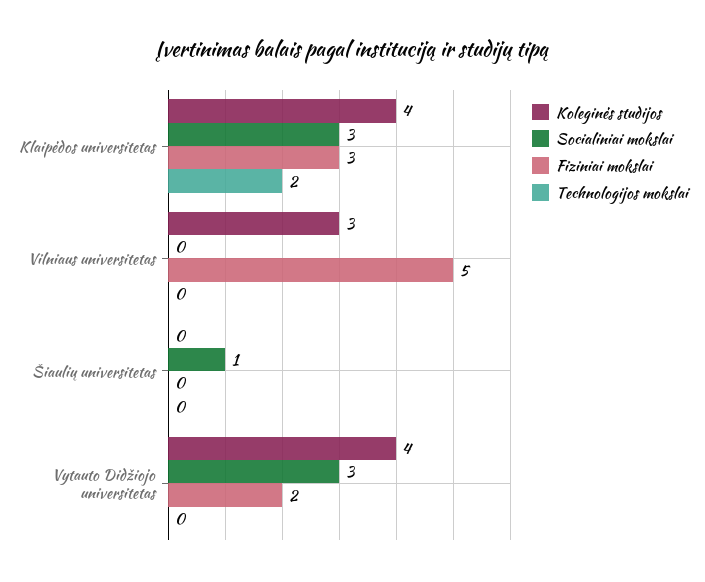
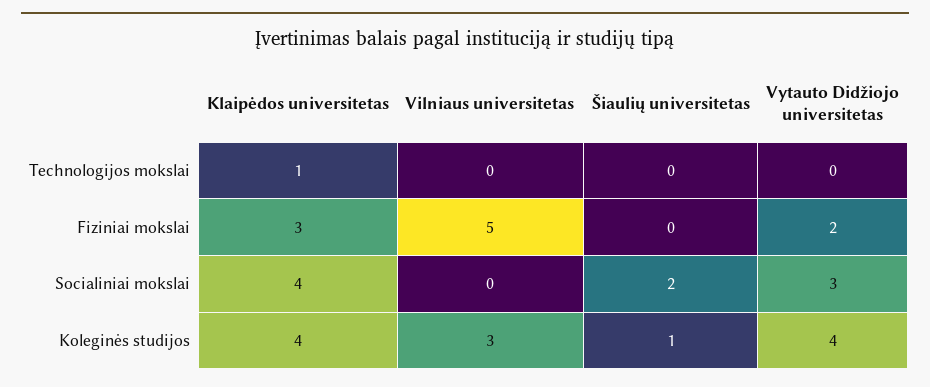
  {
    "Koleginės studijos": {
      "Klaipėdos universitetas": 4,
      "Vilniaus universitetas": 3,
-     "Šiaulių universitetas": 0,
+     "Šiaulių universitetas": 1,
      "Vytauto Didžiojo universitetas": 4
    },
    "Socialiniai mokslai": {
-     "Klaipėdos universitetas": 3,
+     "Klaipėdos universitetas": 4,
      "Vilniaus universitetas": 0,
-     "Šiaulių universitetas": 1,
+     "Šiaulių universitetas": 2,
      "Vytauto Didžiojo universitetas": 3
    },
    "Fiziniai mokslai": {
      "Klaipėdos universitetas": 3,
      "Vilniaus universitetas": 5,
      "Šiaulių universitetas": 0,
      "Vytauto Didžiojo universitetas": 2
    },
    "Technologijos mokslai": {
-     "Klaipėdos universitetas": 2,
+     "Klaipėdos universitetas": 1,
      "Vilniaus universitetas": 0,
      "Šiaulių universitetas": 0,
      "Vytauto Didžiojo universitetas": 0
    }
  }

